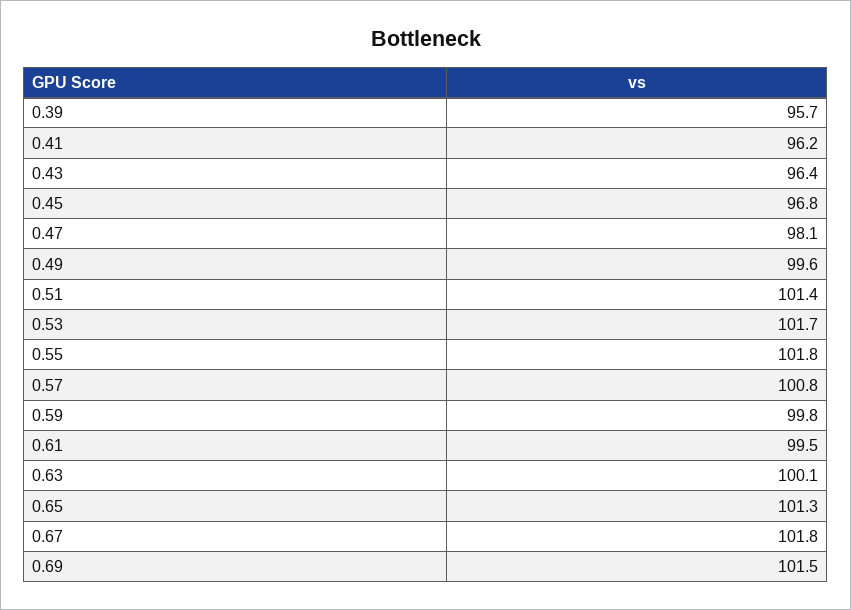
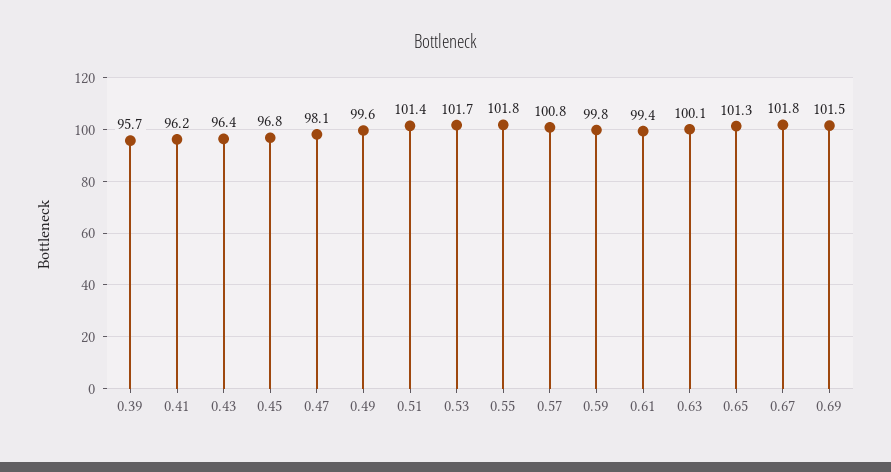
  {
    "0.39": 95.7,
    "0.41": 96.2,
    "0.43": 96.4,
    "0.45": 96.8,
    "0.47": 98.1,
    "0.49": 99.6,
    "0.51": 101.4,
    "0.53": 101.7,
    "0.55": 101.8,
    "0.57": 100.8,
    "0.59": 99.8,
-   "0.61": 99.5,
+   "0.61": 99.4,
    "0.63": 100.1,
    "0.65": 101.3,
    "0.67": 101.8,
    "0.69": 101.5
  }

